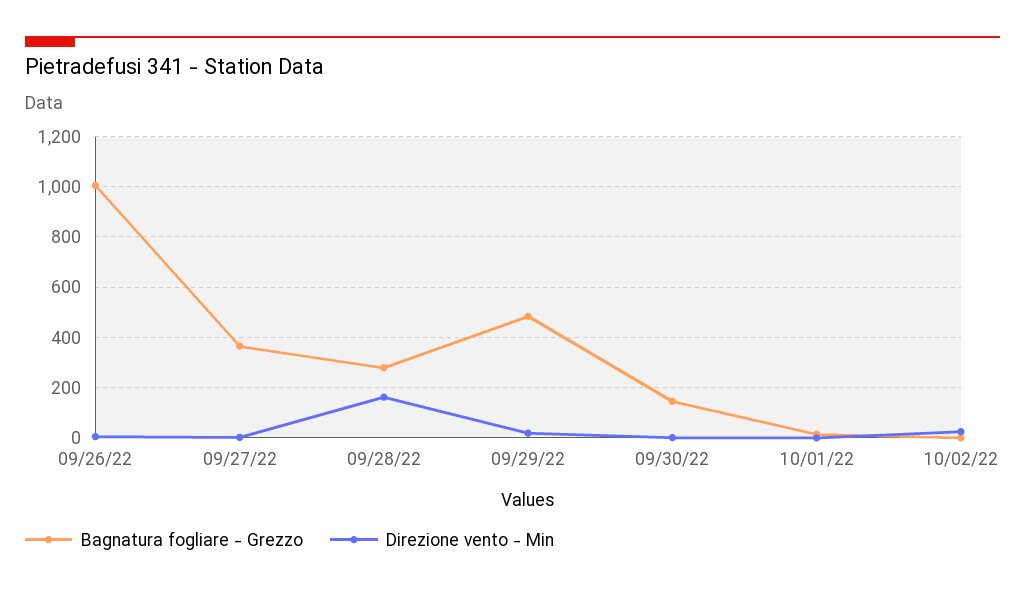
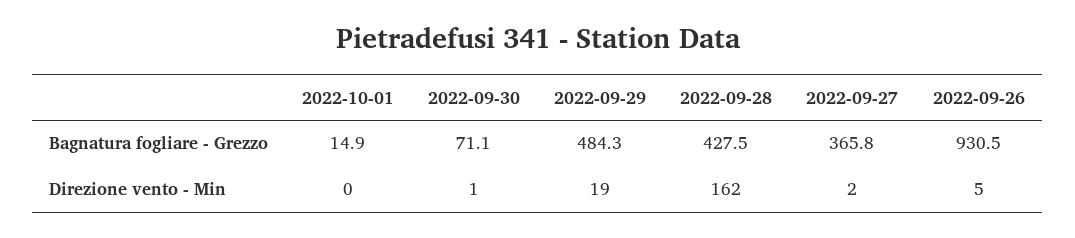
  {
    "Bagnatura fogliare - Grezzo": {
-     "09/26/22": 1000,
+     "09/26/22": 930.5,
      "09/27/22": 365.8,
-     "09/28/22": 275,
+     "09/28/22": 427.5,
      "09/29/22": 484.3,
-     "09/30/22": 150,
+     "09/30/22": 71.1,
-     "10/01/22": 14.9,
+     "10/01/22": 14.9
-     "10/02/22": 0
    },
    "Direzione vento - Min": {
      "09/26/22": 5,
      "09/27/22": 2,
      "09/28/22": 162,
      "09/29/22": 19,
      "09/30/22": 1,
-     "10/01/22": 0,
+     "10/01/22": 0
-     "10/02/22": 25
    }
  }

